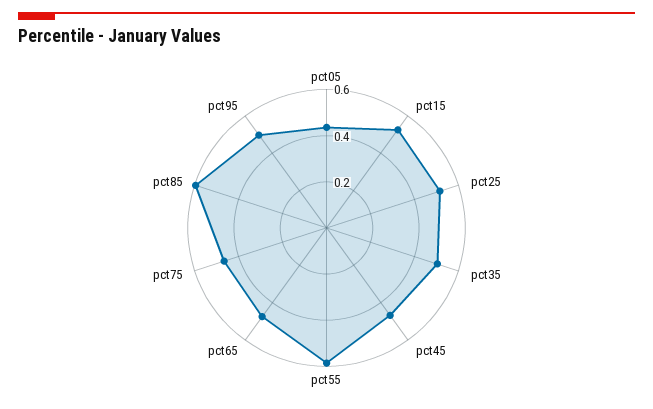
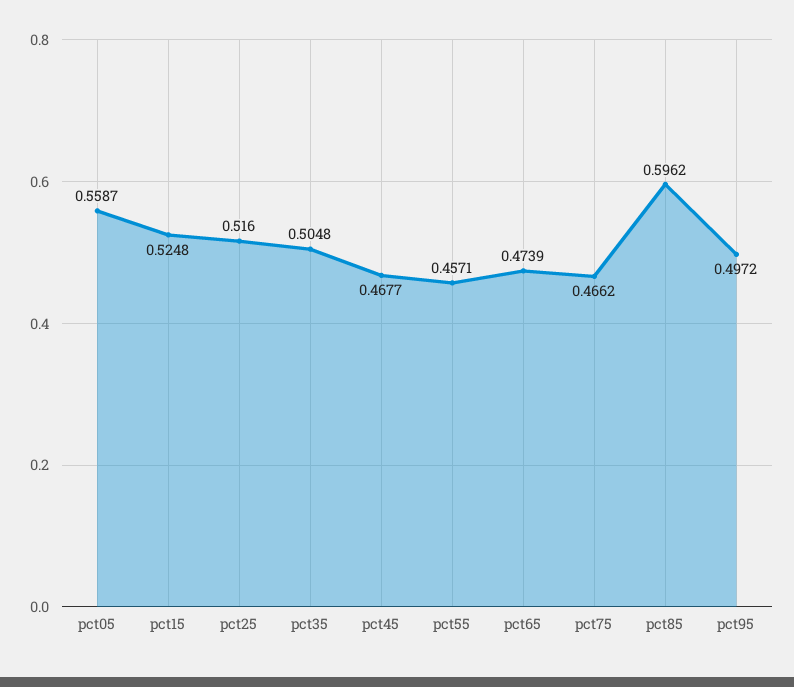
  {
-   "pct05": 0.45,
+   "pct05": 0.5587,
    "pct15": 0.5248,
    "pct25": 0.516,
    "pct35": 0.5048,
    "pct45": 0.4677,
-   "pct55": 0.6,
+   "pct55": 0.4571,
    "pct65": 0.4739,
    "pct75": 0.4662,
    "pct85": 0.5962,
    "pct95": 0.4972
  }

